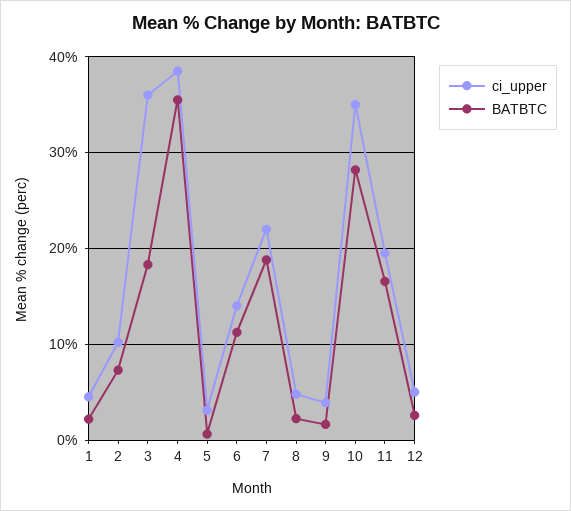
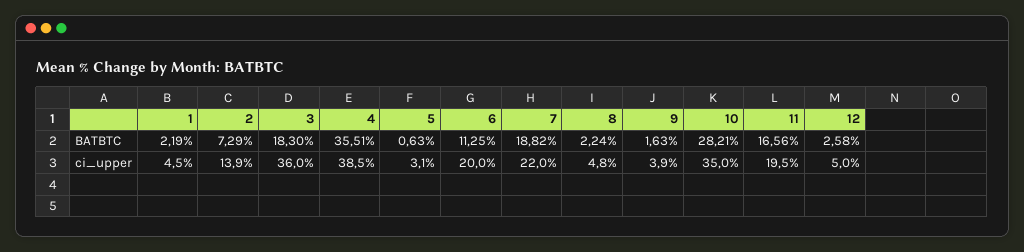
  {
    "ci_upper": {
      "1": 4.5,
-     "2": 10,
+     "2": 13.9,
      "3": 36,
      "4": 38.5,
      "5": 3.1,
-     "6": 14,
+     "6": 20,
      "7": 22,
      "8": 4.8,
      "9": 3.9,
      "10": 35,
      "11": 19.5,
      "12": 5
    },
    "BATBTC": {
      "1": 2.19,
      "2": 7.29,
      "3": 18.3,
      "4": 35.51,
      "5": 0.63,
      "6": 11.25,
      "7": 18.82,
      "8": 2.24,
      "9": 1.63,
      "10": 28.21,
      "11": 16.56,
      "12": 2.58
    }
  }

